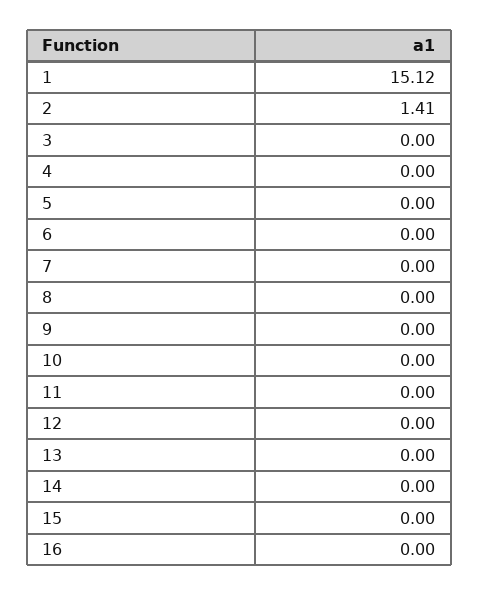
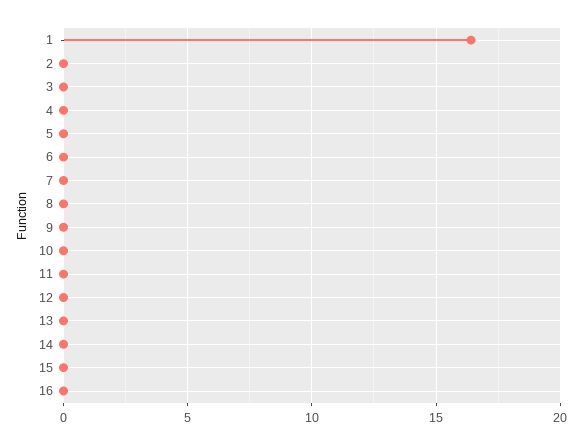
  {
-   "1": 15.12,
+   "1": 16.5,
-   "2": 1.41,
+   "2": 0,
    "3": 0,
    "4": 0,
    "5": 0,
    "6": 0,
    "7": 0,
    "8": 0,
    "9": 0,
    "10": 0,
    "11": 0,
    "12": 0,
    "13": 0,
    "14": 0,
    "15": 0,
    "16": 0
  }

